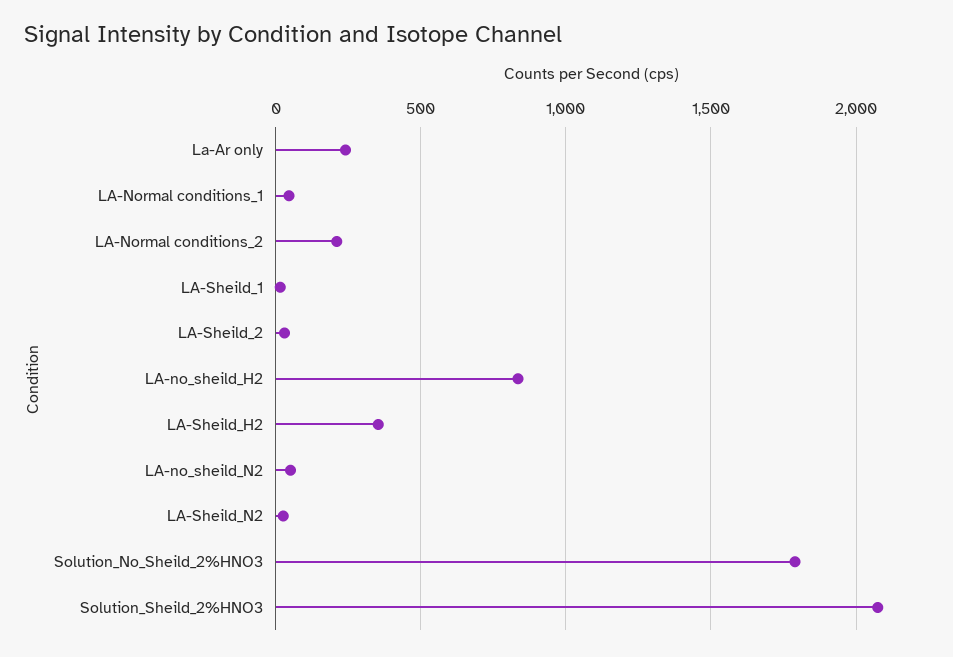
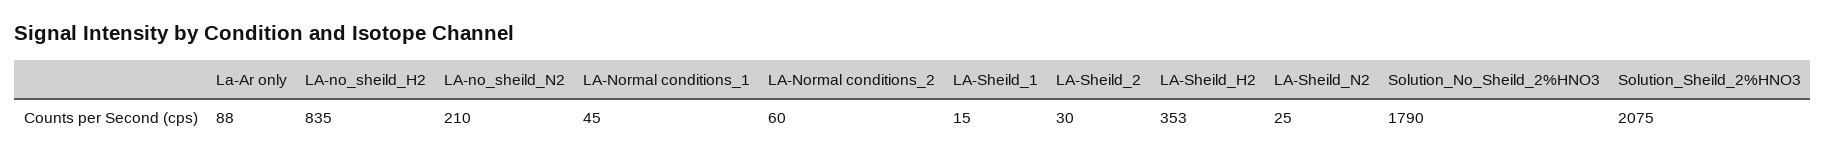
  {
-   "La-Ar only": 250,
+   "La-Ar only": 88,
    "LA-Normal conditions_1": 45,
-   "LA-Normal conditions_2": 200,
+   "LA-Normal conditions_2": 60,
    "LA-Sheild_1": 15,
    "LA-Sheild_2": 30,
    "LA-no_sheild_H2": 835,
    "LA-Sheild_H2": 353,
-   "LA-no_sheild_N2": 50,
+   "LA-no_sheild_N2": 210,
    "LA-Sheild_N2": 25,
    "Solution_No_Sheild_2%HNO3": 1790,
    "Solution_Sheild_2%HNO3": 2075
  }

